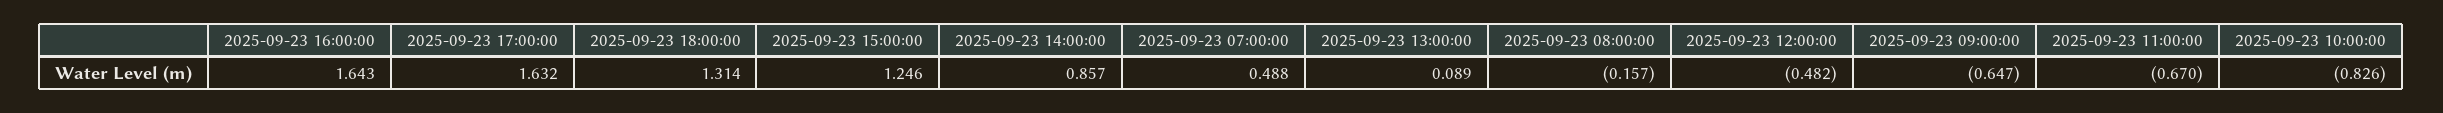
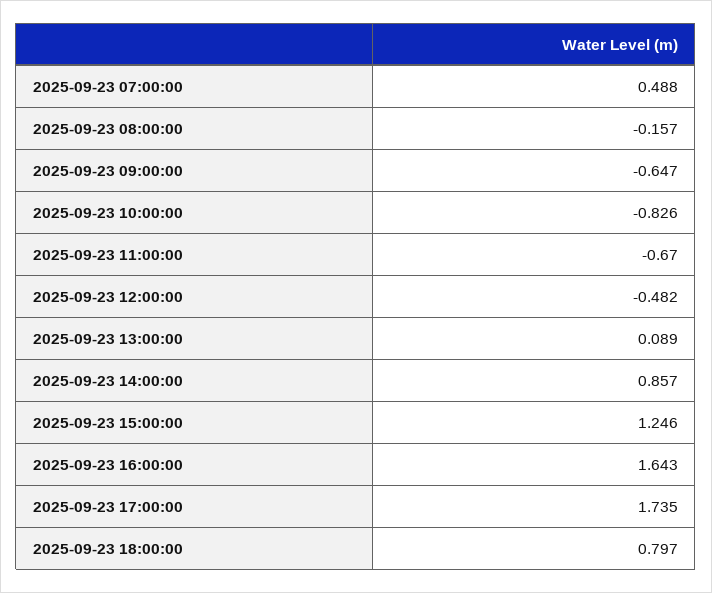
  {
    "2025-09-23 16:00:00": 1.643,
-   "2025-09-23 17:00:00": 1.632,
+   "2025-09-23 17:00:00": 1.735,
-   "2025-09-23 18:00:00": 1.314,
+   "2025-09-23 18:00:00": 0.797,
    "2025-09-23 15:00:00": 1.246,
    "2025-09-23 14:00:00": 0.857,
    "2025-09-23 07:00:00": 0.488,
    "2025-09-23 13:00:00": 0.089,
    "2025-09-23 08:00:00": -0.157,
    "2025-09-23 12:00:00": -0.482,
    "2025-09-23 09:00:00": -0.647,
    "2025-09-23 11:00:00": -0.67,
    "2025-09-23 10:00:00": -0.826
  }

